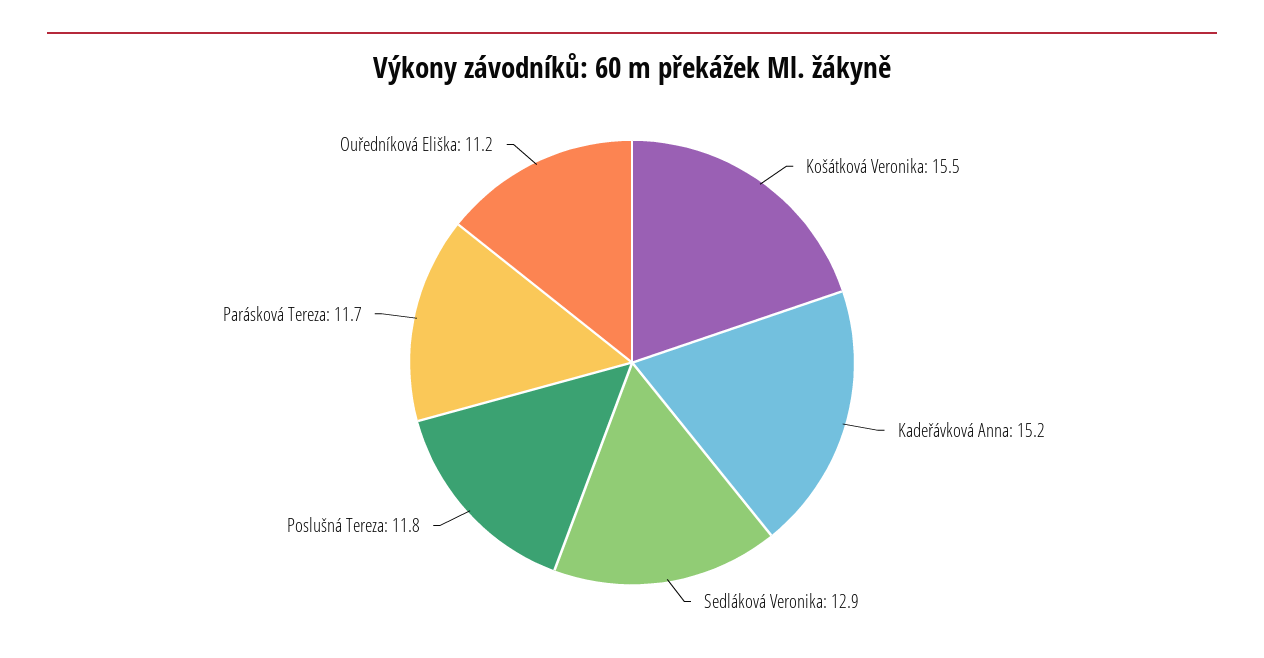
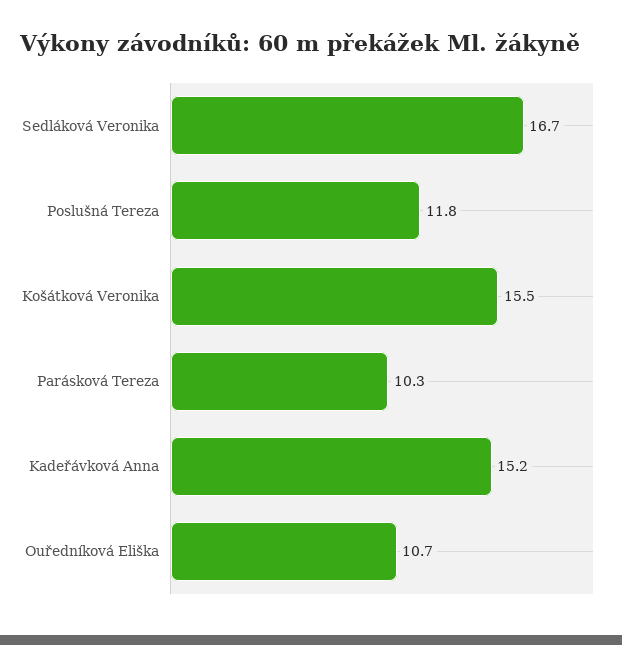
  {
    "Košátková Veronika": 15.5,
    "Kadeřávková Anna": 15.2,
-   "Sedláková Veronika": 12.9,
+   "Sedláková Veronika": 16.7,
    "Poslušná Tereza": 11.8,
-   "Parásková Tereza": 11.7,
+   "Parásková Tereza": 10.3,
-   "Ouředníková Eliška": 11.2
+   "Ouředníková Eliška": 10.7
  }

